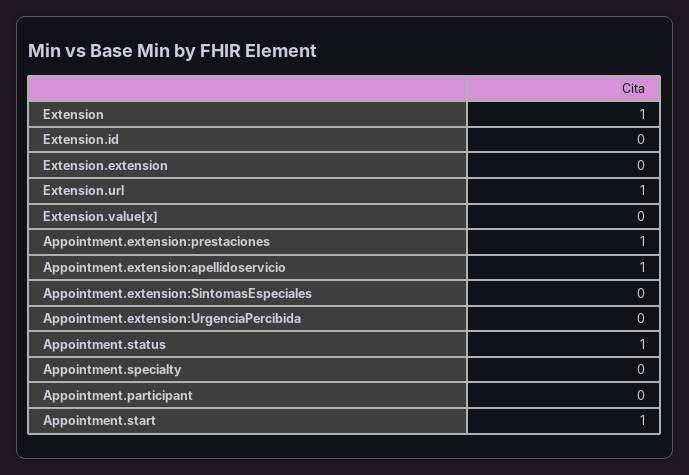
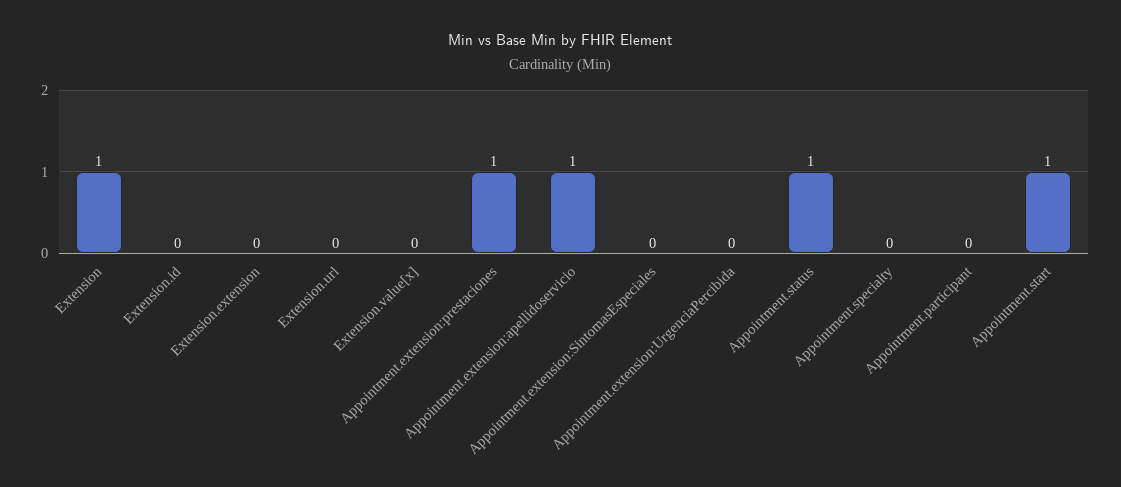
  {
    "Extension": 1,
    "Extension.id": 0,
    "Extension.extension": 0,
-   "Extension.url": 1,
+   "Extension.url": 0,
    "Extension.value[x]": 0,
    "Appointment.extension:prestaciones": 1,
    "Appointment.extension:apellidoservicio": 1,
    "Appointment.extension:SintomasEspeciales": 0,
    "Appointment.extension:UrgenciaPercibida": 0,
    "Appointment.status": 1,
    "Appointment.specialty": 0,
    "Appointment.participant": 0,
    "Appointment.start": 1
  }

